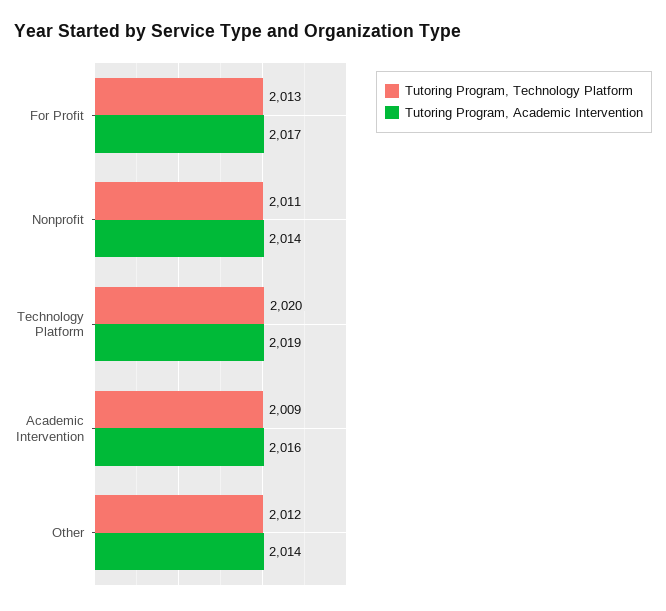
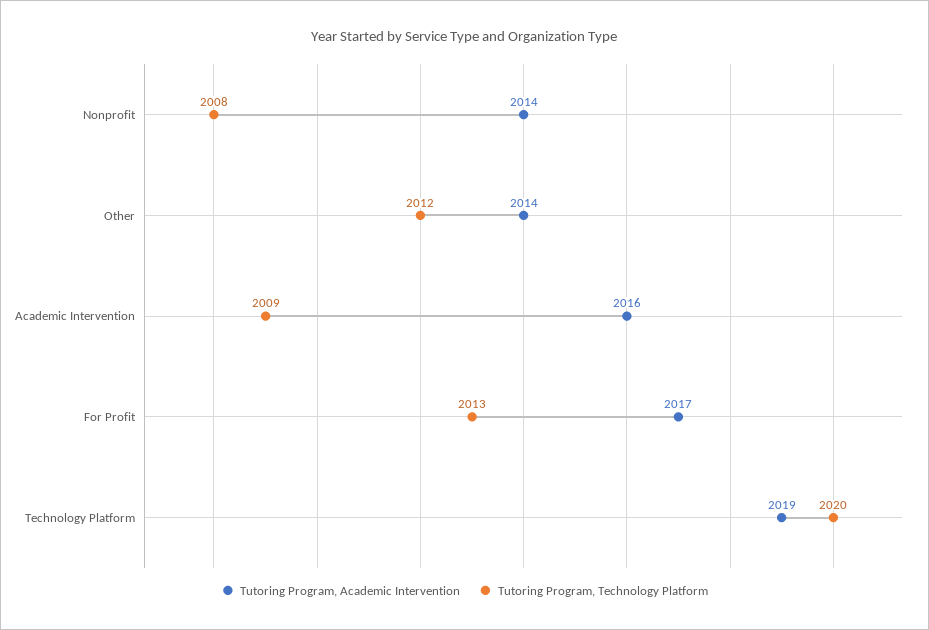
  {
    "Tutoring Program, Technology Platform": {
      "For Profit": 2013,
-     "Nonprofit": 2011,
+     "Nonprofit": 2008,
      "Technology Platform": 2020,
      "Academic Intervention": 2009,
      "Other": 2012
    },
    "Tutoring Program, Academic Intervention": {
      "For Profit": 2017,
      "Nonprofit": 2014,
      "Technology Platform": 2019,
      "Academic Intervention": 2016,
      "Other": 2014
    }
  }

